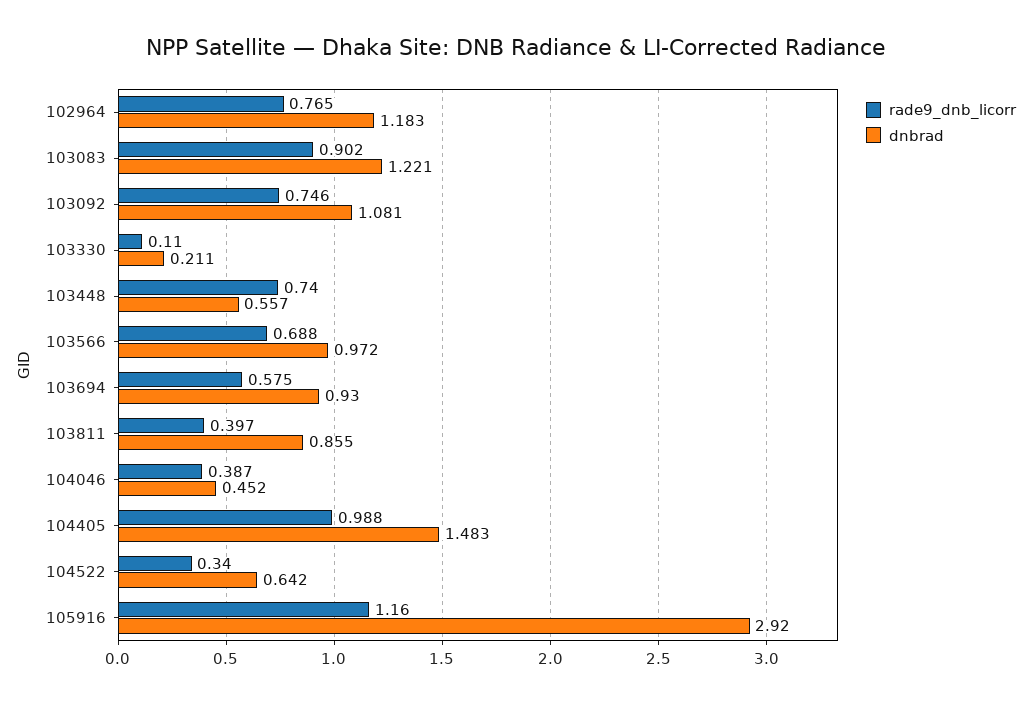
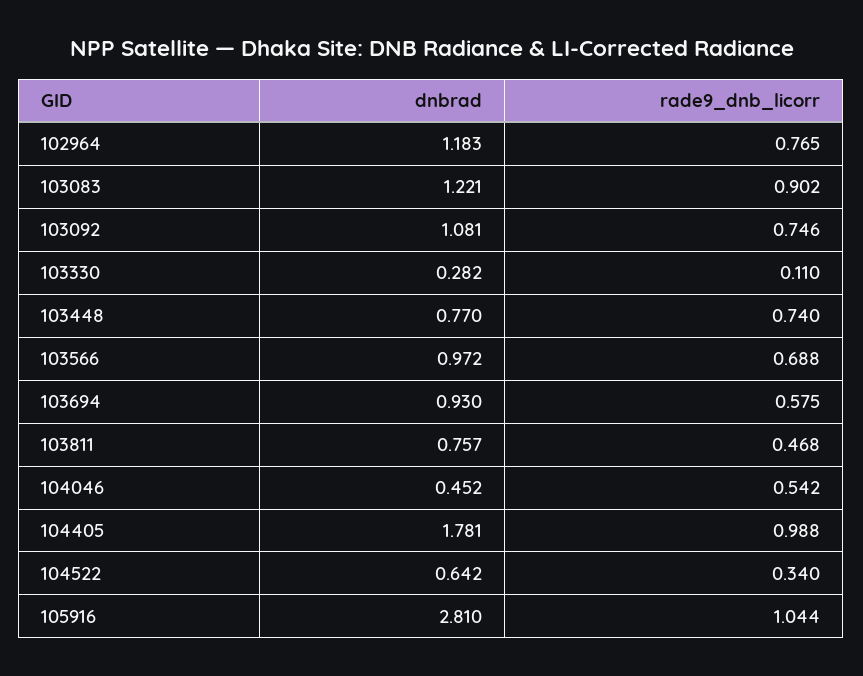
  {
    "rade9_dnb_licorr": {
      "102964": 0.765,
      "103083": 0.902,
      "103092": 0.746,
      "103330": 0.11,
      "103448": 0.74,
      "103566": 0.688,
      "103694": 0.575,
-     "103811": 0.397,
+     "103811": 0.468,
-     "104046": 0.387,
+     "104046": 0.542,
      "104405": 0.988,
      "104522": 0.34,
-     "105916": 1.16
+     "105916": 1.044
    },
    "dnbrad": {
      "102964": 1.183,
      "103083": 1.221,
      "103092": 1.081,
-     "103330": 0.211,
+     "103330": 0.282,
-     "103448": 0.557,
+     "103448": 0.77,
      "103566": 0.972,
      "103694": 0.93,
-     "103811": 0.855,
+     "103811": 0.757,
      "104046": 0.452,
-     "104405": 1.483,
+     "104405": 1.781,
      "104522": 0.642,
-     "105916": 2.92
+     "105916": 2.81
    }
  }

